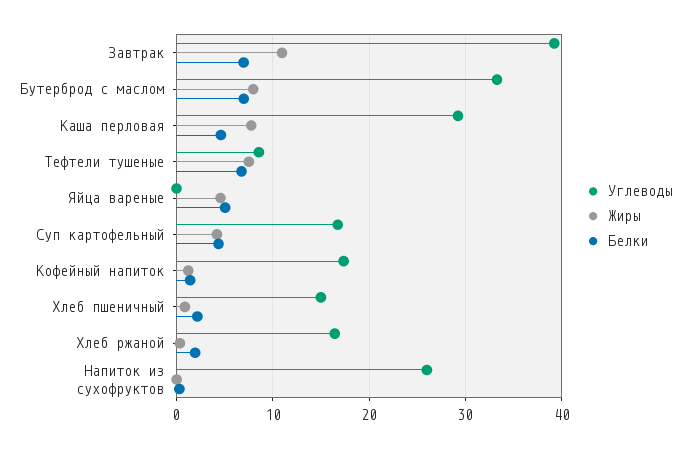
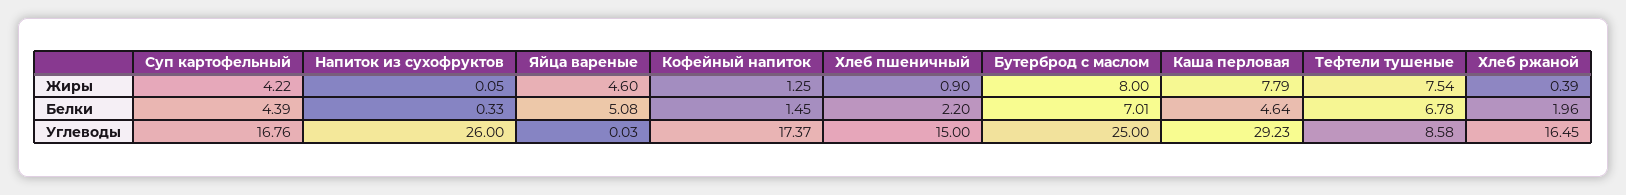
  {
    "Углеводы": {
-     "Завтрак": 39,
-     "Бутерброд с маслом": 33,
+     "Бутерброд с маслом": 25,
      "Каша перловая": 29.23,
      "Тефтели тушеные": 8.58,
      "Яйца вареные": 0.03,
      "Суп картофельный": 16.76,
      "Кофейный напиток": 17.37,
      "Хлеб пшеничный": 15,
      "Хлеб ржаной": 16.45,
      "Напиток из сухофруктов": 26
    },
    "Жиры": {
-     "Завтрак": 11,
      "Бутерброд с маслом": 8,
      "Каша перловая": 7.79,
      "Тефтели тушеные": 7.54,
      "Яйца вареные": 4.6,
      "Суп картофельный": 4.22,
      "Кофейный напиток": 1.25,
      "Хлеб пшеничный": 0.9,
      "Хлеб ржаной": 0.39,
      "Напиток из сухофруктов": 0.05
    },
    "Белки": {
-     "Завтрак": 7,
      "Бутерброд с маслом": 7.01,
      "Каша перловая": 4.64,
      "Тефтели тушеные": 6.78,
      "Яйца вареные": 5.08,
      "Суп картофельный": 4.39,
      "Кофейный напиток": 1.45,
      "Хлеб пшеничный": 2.2,
      "Хлеб ржаной": 1.96,
      "Напиток из сухофруктов": 0.33
    }
  }

